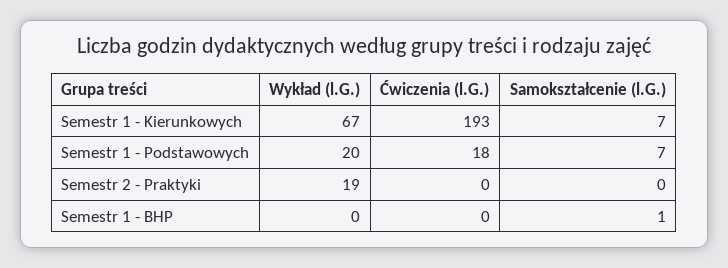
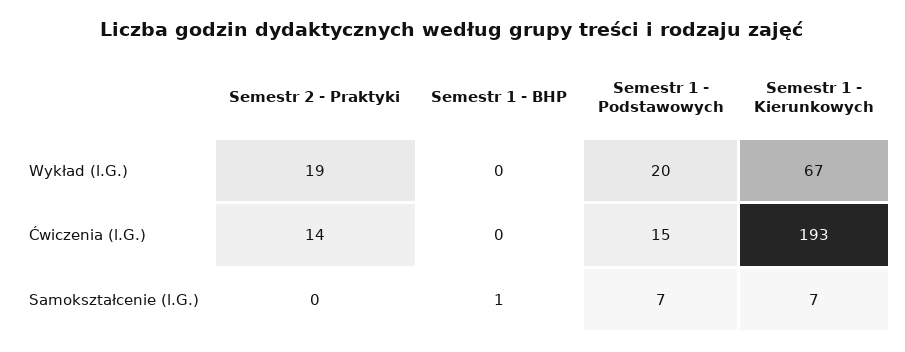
  {
    "Wykład (l.G.)": {
      "Semestr 1 - Kierunkowych": 67,
      "Semestr 1 - Podstawowych": 20,
      "Semestr 2 - Praktyki": 19,
      "Semestr 1 - BHP": 0
    },
    "Ćwiczenia (l.G.)": {
      "Semestr 1 - Kierunkowych": 193,
-     "Semestr 1 - Podstawowych": 18,
+     "Semestr 1 - Podstawowych": 15,
-     "Semestr 2 - Praktyki": 0,
+     "Semestr 2 - Praktyki": 14,
      "Semestr 1 - BHP": 0
    },
    "Samokształcenie (l.G.)": {
      "Semestr 1 - Kierunkowych": 7,
      "Semestr 1 - Podstawowych": 7,
      "Semestr 2 - Praktyki": 0,
      "Semestr 1 - BHP": 1
    }
  }

